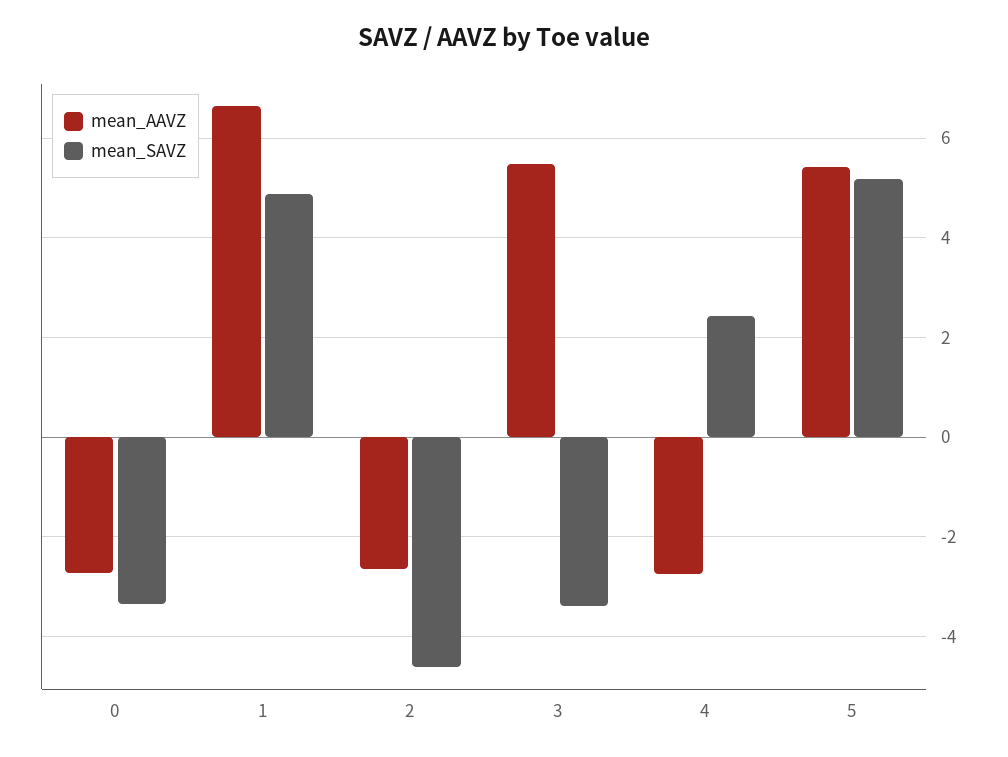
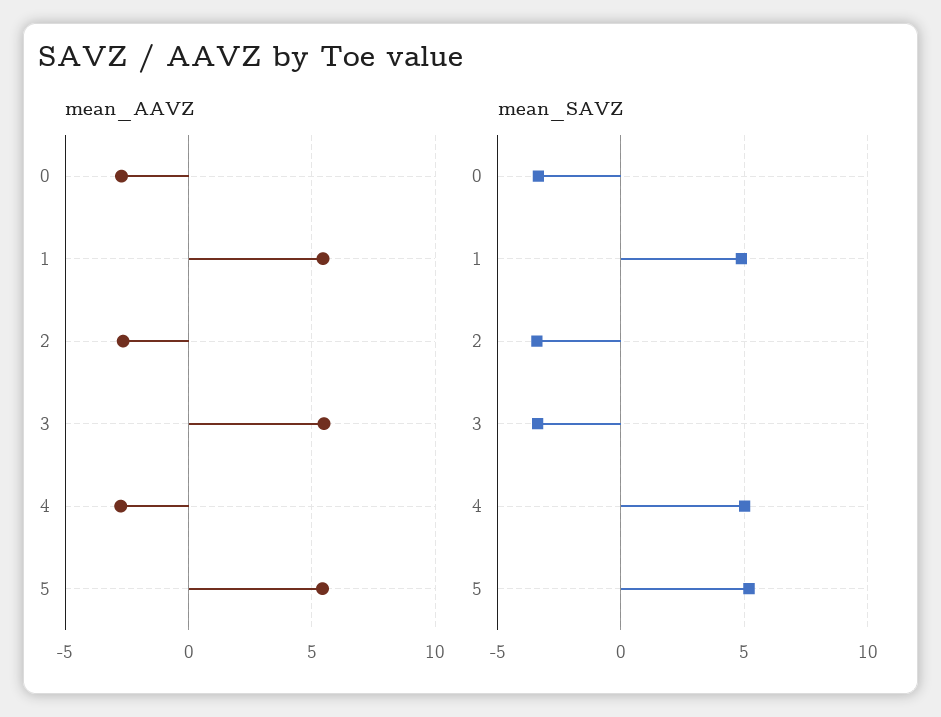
  {
    "mean_AAVZ": {
      "0": -2.8,
-     "1": 6.6,
+     "1": 5.5,
      "2": -2.6,
      "3": 5.4,
      "4": -2.8,
      "5": 5.4
    },
    "mean_SAVZ": {
      "0": -3.4,
      "1": 4.8,
-     "2": -4.6,
+     "2": -3.5,
      "3": -3.4,
-     "4": 2.4,
+     "4": 5,
      "5": 5.2
    }
  }

